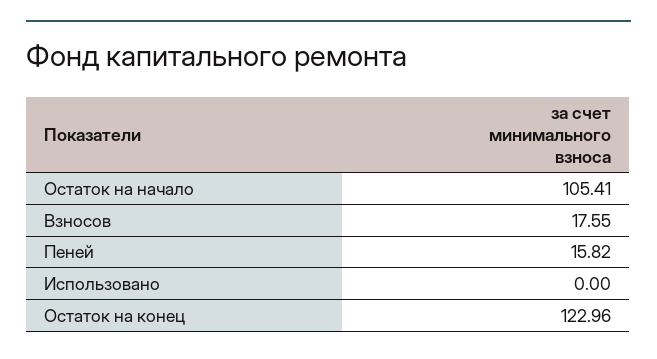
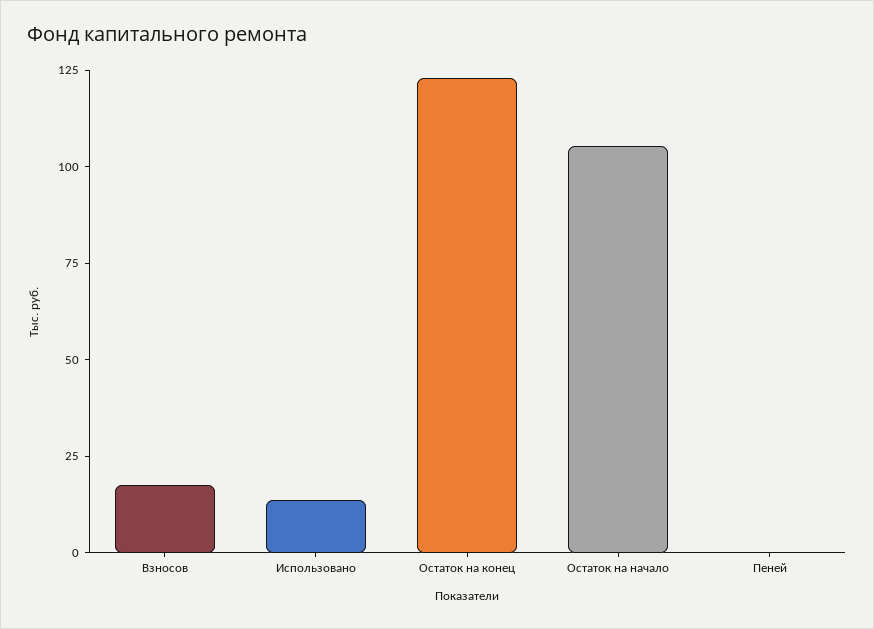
  {
    "Остаток на начало": 105.41,
    "Взносов": 17.55,
-   "Пеней": 15.82,
+   "Пеней": 0,
-   "Использовано": 0,
+   "Использовано": 15,
    "Остаток на конец": 122.96
  }

